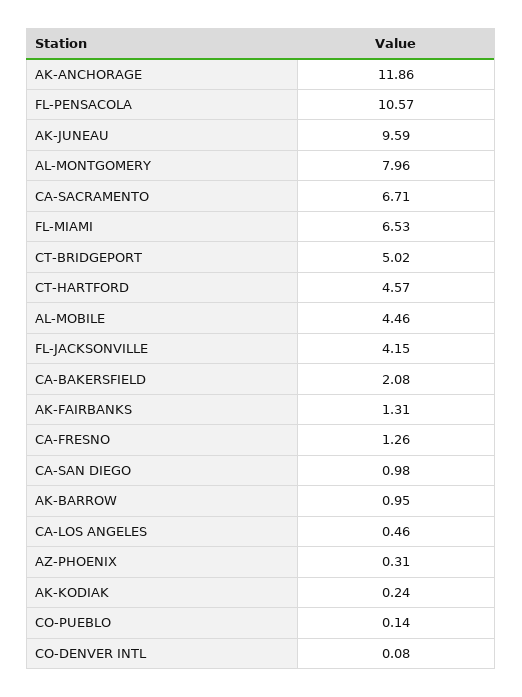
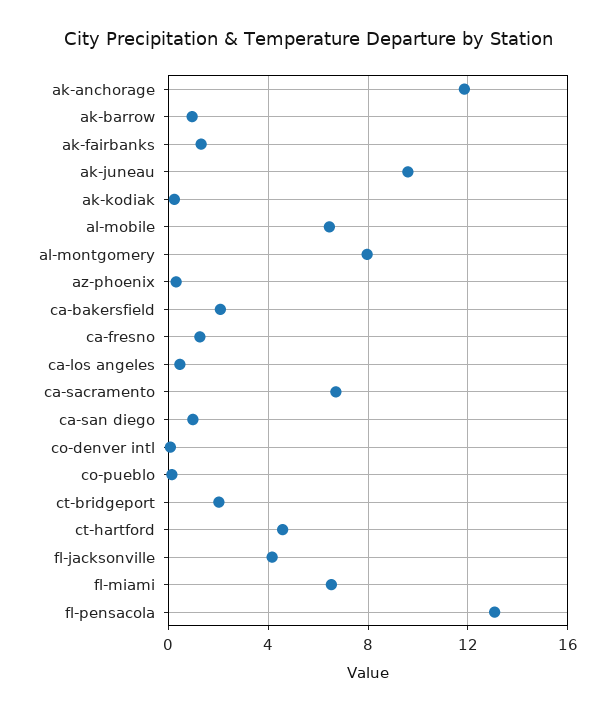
  {
    "AK-ANCHORAGE": 11.86,
-   "FL-PENSACOLA": 10.57,
+   "FL-PENSACOLA": 13,
    "AK-JUNEAU": 9.59,
    "AL-MONTGOMERY": 7.96,
    "CA-SACRAMENTO": 6.71,
    "FL-MIAMI": 6.53,
-   "CT-BRIDGEPORT": 5.02,
+   "CT-BRIDGEPORT": 2,
    "CT-HARTFORD": 4.57,
-   "AL-MOBILE": 4.46,
+   "AL-MOBILE": 6.5,
    "FL-JACKSONVILLE": 4.15,
    "CA-BAKERSFIELD": 2.08,
    "AK-FAIRBANKS": 1.31,
    "CA-FRESNO": 1.26,
    "CA-SAN DIEGO": 0.98,
    "AK-BARROW": 0.95,
    "CA-LOS ANGELES": 0.46,
    "AZ-PHOENIX": 0.31,
    "AK-KODIAK": 0.24,
    "CO-PUEBLO": 0.14,
    "CO-DENVER INTL": 0.08
  }

